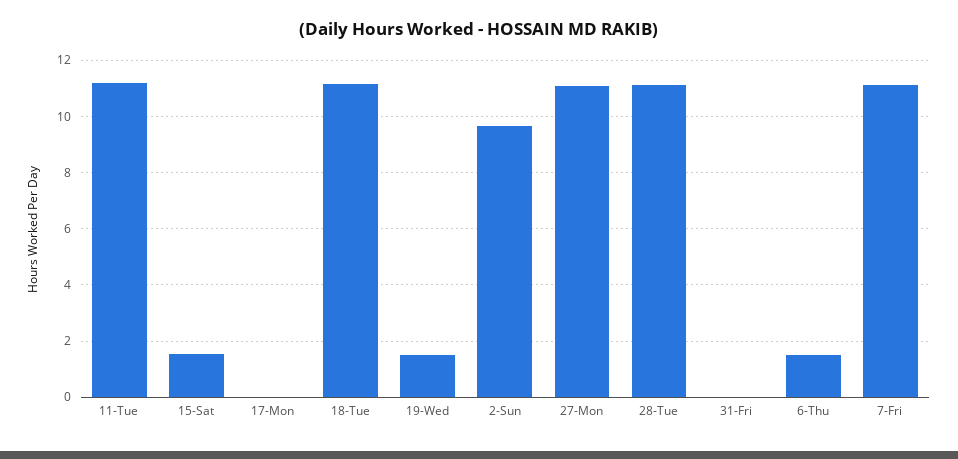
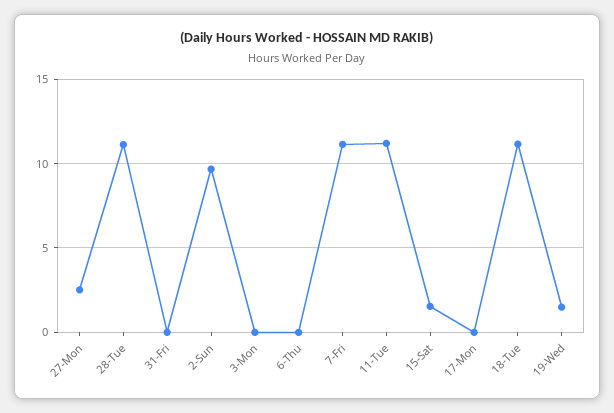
  {
    "11-Tue": 11.25,
    "15-Sat": 1.5,
    "17-Mon": 0,
    "18-Tue": 11.25,
    "19-Wed": 1.5,
    "2-Sun": 9.75,
-   "27-Mon": 11,
+   "27-Mon": 2.5,
    "28-Tue": 11.25,
    "31-Fri": 0,
-   "6-Thu": 1.5,
+   "6-Thu": 0,
-   "7-Fri": 11.25
+   "7-Fri": 11.25,
+   "3-Mon": 0
  }

